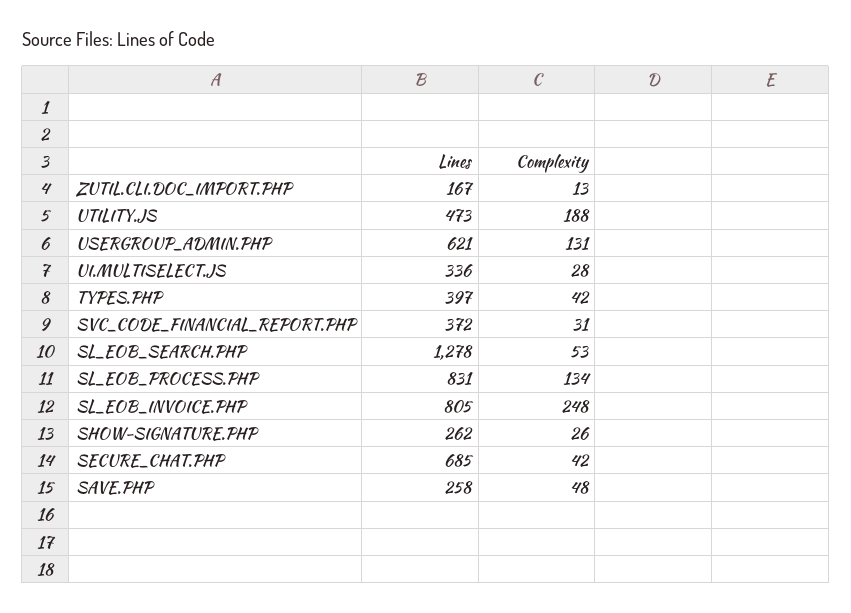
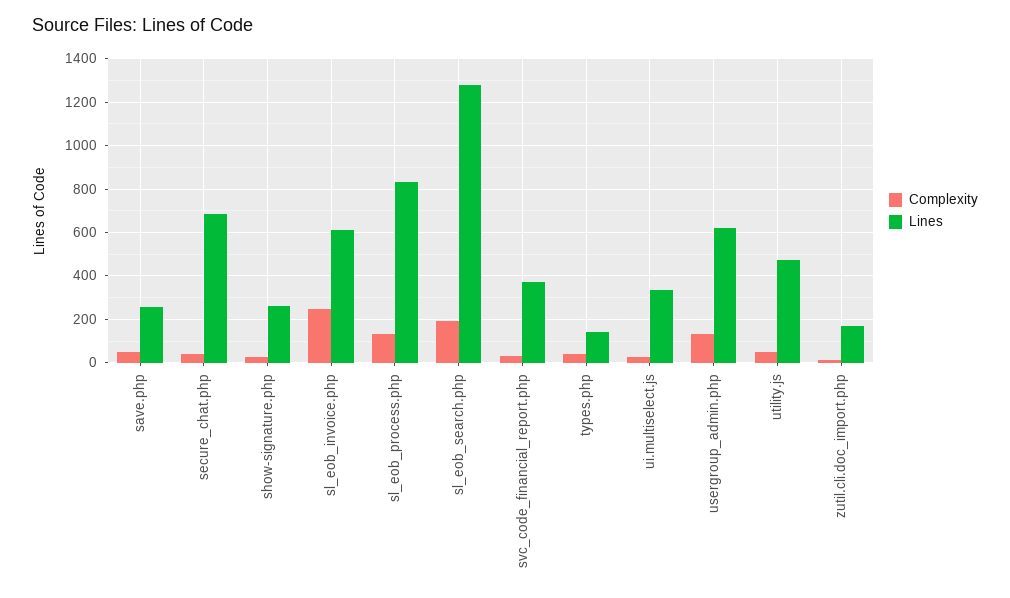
  {
    "Lines": {
      "ZUTIL.CLI.DOC_IMPORT.PHP": 167,
      "UTILITY.JS": 473,
      "USERGROUP_ADMIN.PHP": 621,
      "UI.MULTISELECT.JS": 336,
-     "TYPES.PHP": 397,
+     "TYPES.PHP": 150,
      "SVC_CODE_FINANCIAL_REPORT.PHP": 372,
      "SL_EOB_SEARCH.PHP": 1278,
      "SL_EOB_PROCESS.PHP": 831,
-     "SL_EOB_INVOICE.PHP": 805,
+     "SL_EOB_INVOICE.PHP": 600,
      "SHOW-SIGNATURE.PHP": 262,
      "SECURE_CHAT.PHP": 685,
      "SAVE.PHP": 258
    },
    "Complexity": {
      "ZUTIL.CLI.DOC_IMPORT.PHP": 13,
-     "UTILITY.JS": 188,
+     "UTILITY.JS": 50,
      "USERGROUP_ADMIN.PHP": 131,
      "UI.MULTISELECT.JS": 28,
      "TYPES.PHP": 42,
      "SVC_CODE_FINANCIAL_REPORT.PHP": 31,
-     "SL_EOB_SEARCH.PHP": 53,
+     "SL_EOB_SEARCH.PHP": 200,
      "SL_EOB_PROCESS.PHP": 134,
      "SL_EOB_INVOICE.PHP": 248,
      "SHOW-SIGNATURE.PHP": 26,
      "SECURE_CHAT.PHP": 42,
      "SAVE.PHP": 48
    }
  }

